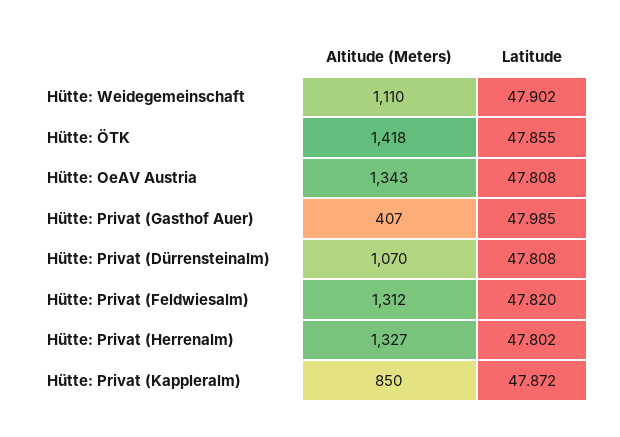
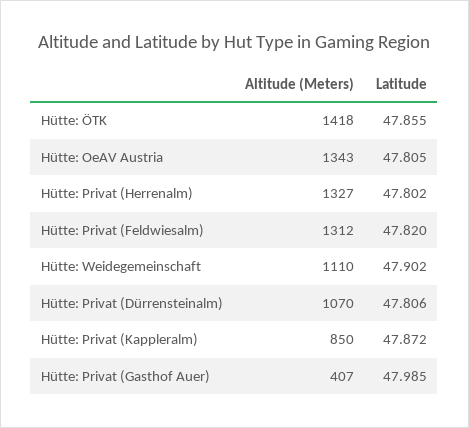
  {
    "Altitude (Meters)": {
      "Hütte: Weidegemeinschaft": 1110,
      "Hütte: ÖTK": 1418,
      "Hütte: OeAV Austria": 1343,
      "Hütte: Privat (Gasthof Auer)": 407,
      "Hütte: Privat (Dürrensteinalm)": 1070,
      "Hütte: Privat (Feldwiesalm)": 1312,
      "Hütte: Privat (Herrenalm)": 1327,
      "Hütte: Privat (Kappleralm)": 850
    },
    "Latitude": {
      "Hütte: Weidegemeinschaft": 47.902,
      "Hütte: ÖTK": 47.855,
-     "Hütte: OeAV Austria": 47.808,
+     "Hütte: OeAV Austria": 47.805,
      "Hütte: Privat (Gasthof Auer)": 47.985,
-     "Hütte: Privat (Dürrensteinalm)": 47.808,
+     "Hütte: Privat (Dürrensteinalm)": 47.806,
      "Hütte: Privat (Feldwiesalm)": 47.82,
      "Hütte: Privat (Herrenalm)": 47.802,
      "Hütte: Privat (Kappleralm)": 47.872
    }
  }

